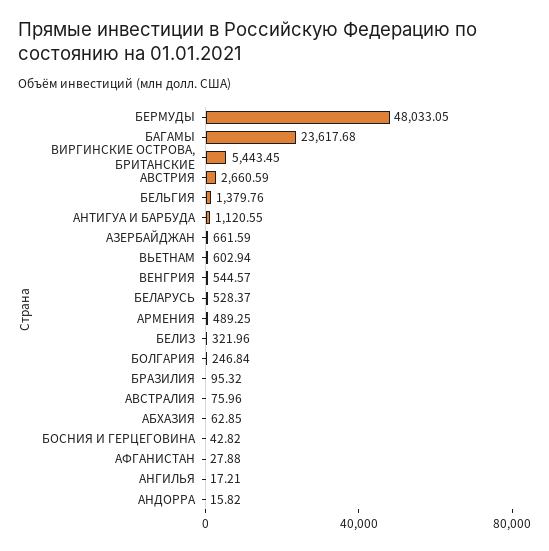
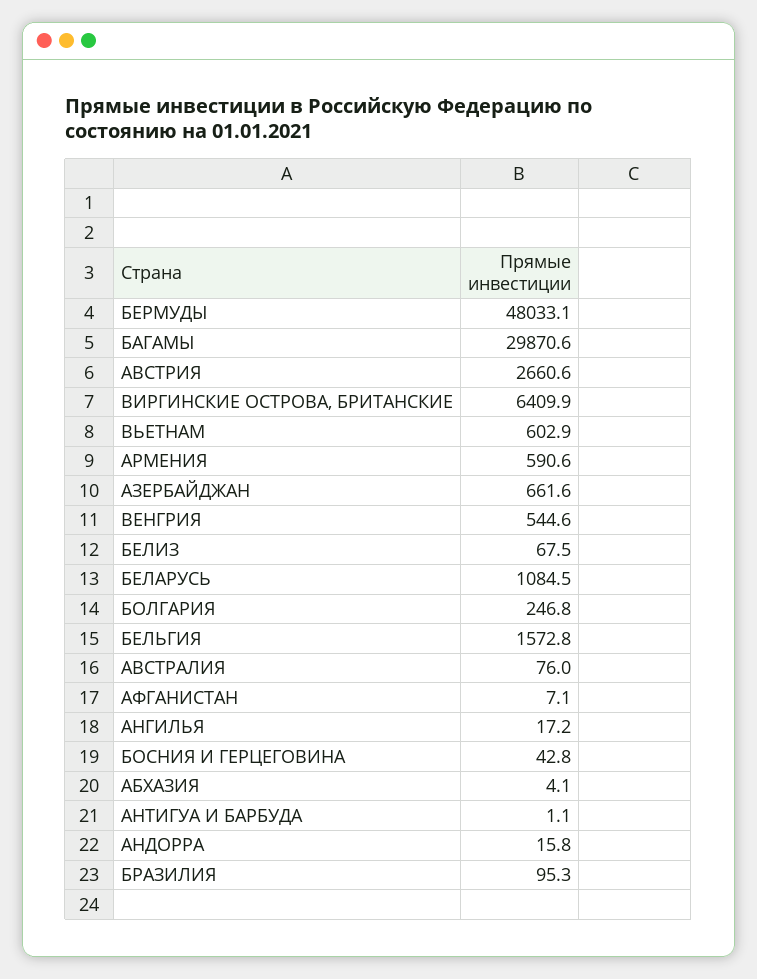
  {
    "БЕРМУДЫ": 48033.05,
-   "БАГАМЫ": 23617.68,
+   "БАГАМЫ": 29870.6,
-   "ВИРГИНСКИЕ ОСТРОВА, БРИТАНСКИЕ": 5443.45,
+   "ВИРГИНСКИЕ ОСТРОВА, БРИТАНСКИЕ": 6409.9,
    "АВСТРИЯ": 2660.59,
-   "БЕЛЬГИЯ": 1379.76,
+   "БЕЛЬГИЯ": 1572.8,
-   "АНТИГУА И БАРБУДА": 1120.55,
+   "АНТИГУА И БАРБУДА": 1.1,
    "АЗЕРБАЙДЖАН": 661.59,
    "ВЬЕТНАМ": 602.94,
    "ВЕНГРИЯ": 544.57,
-   "БЕЛАРУСЬ": 528.37,
+   "БЕЛАРУСЬ": 1084.5,
-   "АРМЕНИЯ": 489.25,
+   "АРМЕНИЯ": 590.6,
-   "БЕЛИЗ": 321.96,
+   "БЕЛИЗ": 67.5,
    "БОЛГАРИЯ": 246.84,
    "БРАЗИЛИЯ": 95.32,
    "АВСТРАЛИЯ": 75.96,
-   "АБХАЗИЯ": 62.85,
+   "АБХАЗИЯ": 4.1,
    "БОСНИЯ И ГЕРЦЕГОВИНА": 42.82,
-   "АФГАНИСТАН": 27.88,
+   "АФГАНИСТАН": 7.1,
    "АНГИЛЬЯ": 17.21,
    "АНДОРРА": 15.82
  }

